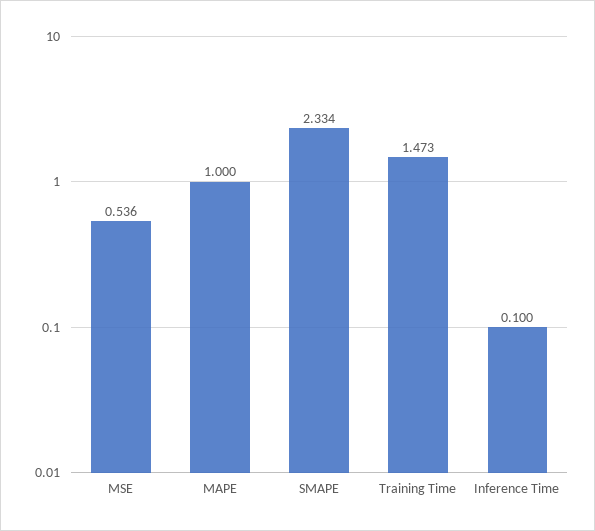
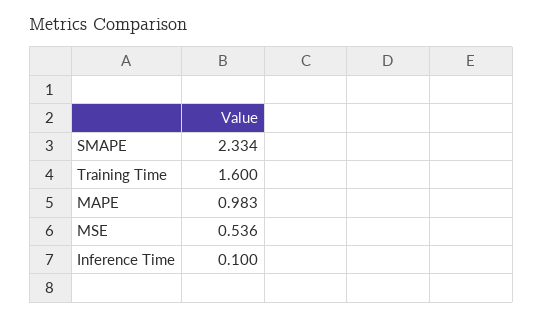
  {
    "MSE": 0.536,
-   "MAPE": 1,
+   "MAPE": 0.983,
    "SMAPE": 2.334,
-   "Training Time": 1.473,
+   "Training Time": 1.6,
    "Inference Time": 0.1
  }

